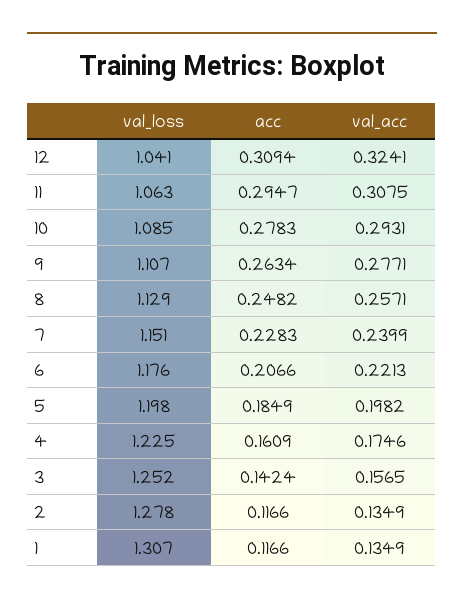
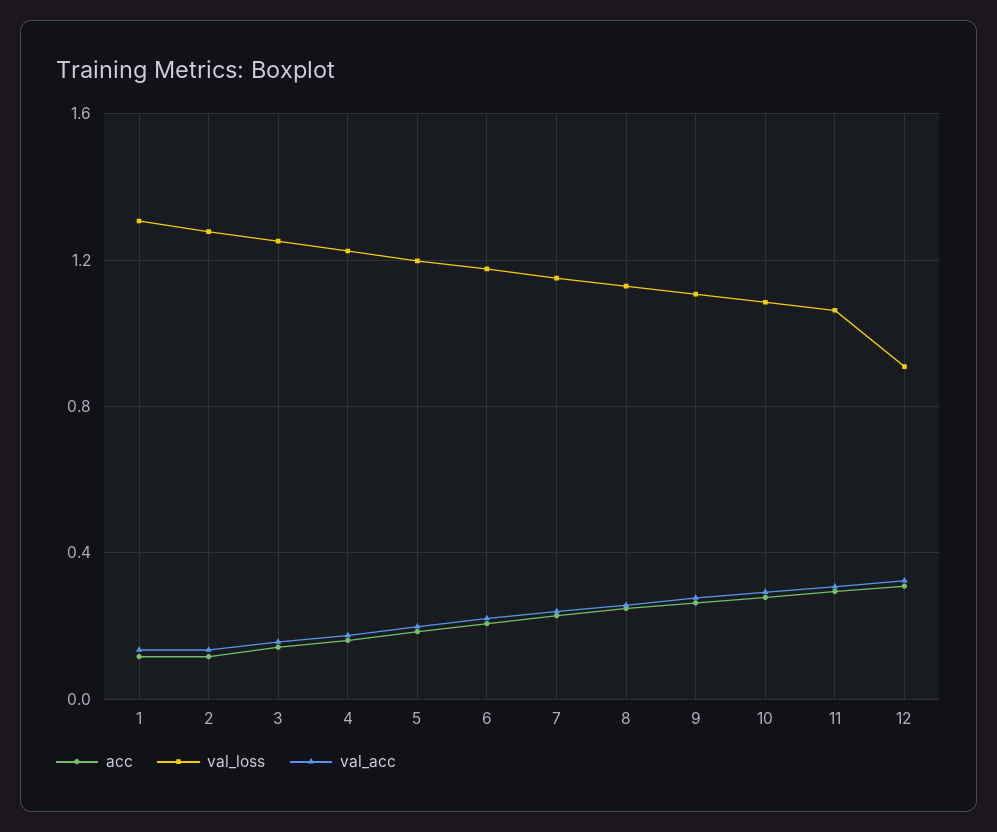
  {
    "val_loss": {
-     "12": 1.041,
+     "12": 0.9,
      "11": 1.063,
      "10": 1.085,
      "9": 1.107,
      "8": 1.129,
      "7": 1.151,
      "6": 1.176,
      "5": 1.198,
      "4": 1.225,
      "3": 1.252,
      "2": 1.278,
      "1": 1.307
    },
    "acc": {
      "12": 0.3094,
      "11": 0.2947,
      "10": 0.2783,
      "9": 0.2634,
      "8": 0.2482,
      "7": 0.2283,
      "6": 0.2066,
      "5": 0.1849,
      "4": 0.1609,
      "3": 0.1424,
      "2": 0.1166,
      "1": 0.1166
    },
    "val_acc": {
      "12": 0.3241,
      "11": 0.3075,
      "10": 0.2931,
      "9": 0.2771,
      "8": 0.2571,
      "7": 0.2399,
      "6": 0.2213,
      "5": 0.1982,
      "4": 0.1746,
      "3": 0.1565,
      "2": 0.1349,
      "1": 0.1349
    }
  }

